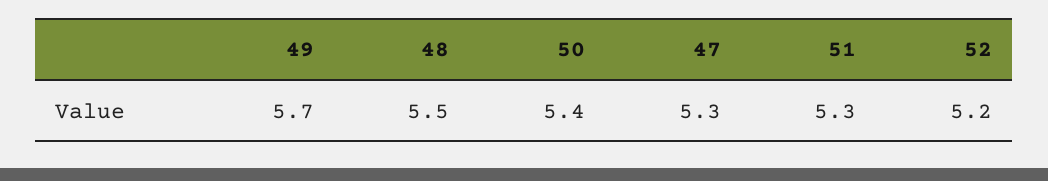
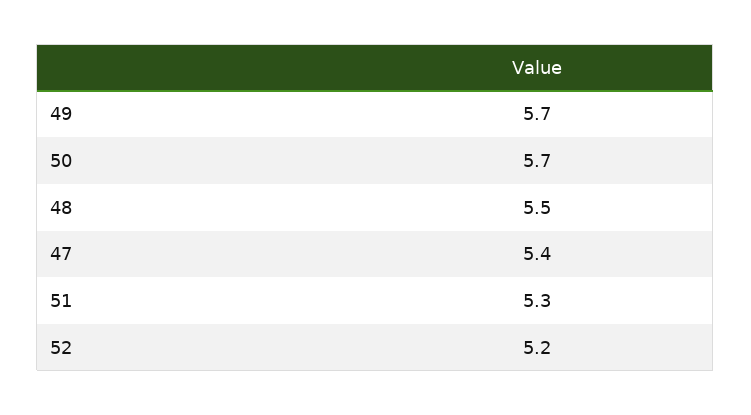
  {
    "49": 5.7,
    "48": 5.5,
-   "50": 5.4,
+   "50": 5.7,
-   "47": 5.3,
+   "47": 5.4,
    "51": 5.3,
    "52": 5.2
  }

